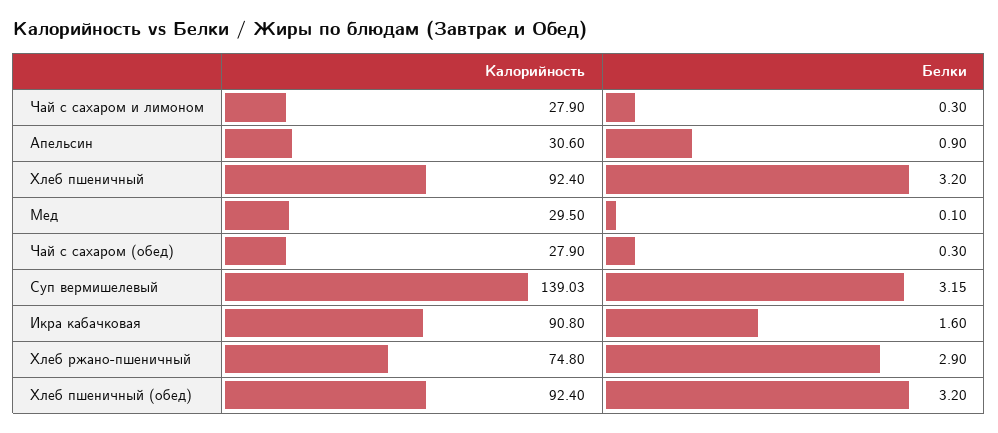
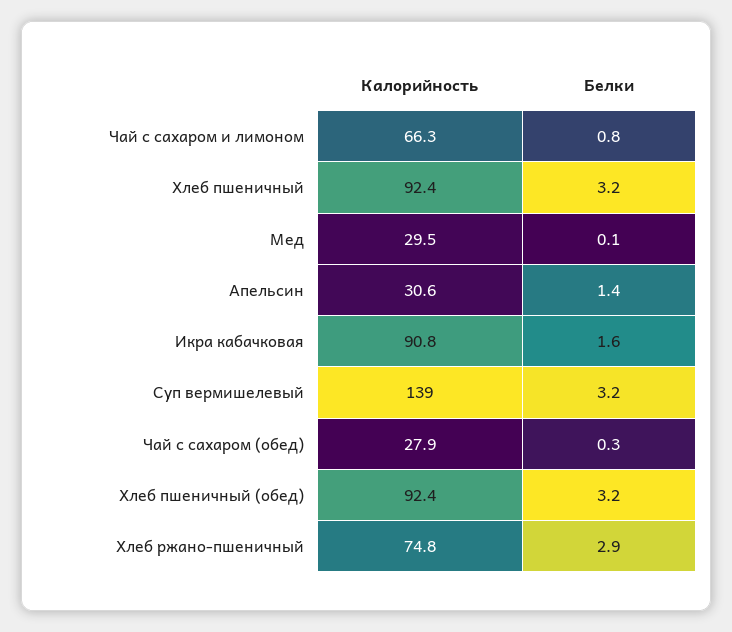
  {
    "Калорийность": {
-     "Чай с сахаром и лимоном": 27.9,
+     "Чай с сахаром и лимоном": 66.3,
      "Апельсин": 30.6,
      "Хлеб пшеничный": 92.4,
      "Мед": 29.5,
      "Чай с сахаром (обед)": 27.9,
      "Суп вермишелевый": 139.03,
      "Икра кабачковая": 90.8,
      "Хлеб ржано-пшеничный": 74.8,
      "Хлеб пшеничный (обед)": 92.4
    },
    "Белки": {
-     "Чай с сахаром и лимоном": 0.3,
+     "Чай с сахаром и лимоном": 0.8,
-     "Апельсин": 0.9,
+     "Апельсин": 1.4,
      "Хлеб пшеничный": 3.2,
      "Мед": 0.1,
      "Чай с сахаром (обед)": 0.3,
      "Суп вермишелевый": 3.15,
      "Икра кабачковая": 1.6,
      "Хлеб ржано-пшеничный": 2.9,
      "Хлеб пшеничный (обед)": 3.2
    }
  }

